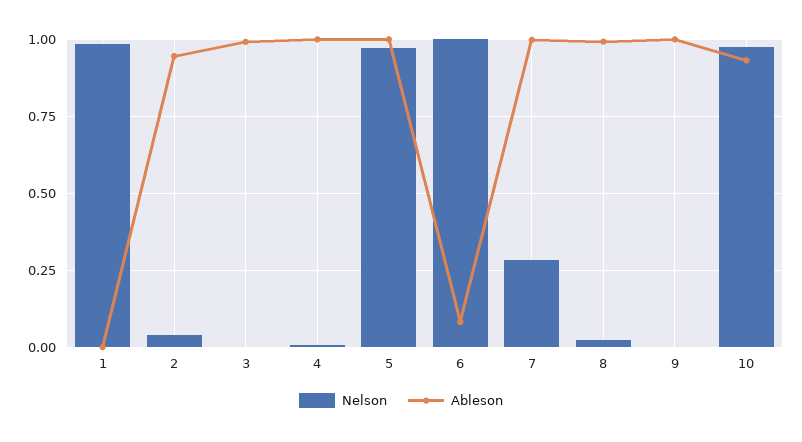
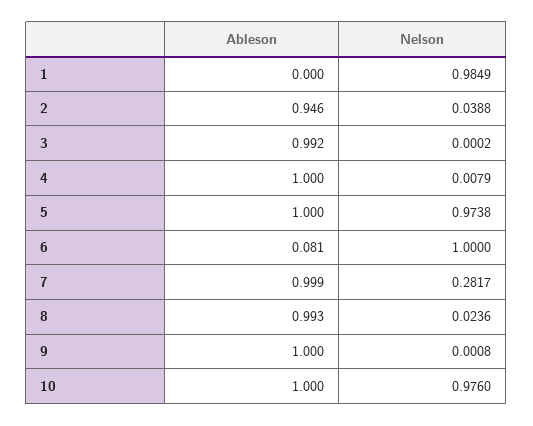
  {
    "Nelson": {
      "1": 0.9849,
      "2": 0.0388,
      "3": 0.0002,
      "4": 0.0079,
      "5": 0.9738,
      "6": 1,
      "7": 0.2817,
      "8": 0.0236,
      "9": 0.0008,
      "10": 0.976
    },
    "Ableson": {
      "1": 0,
      "2": 0.946,
      "3": 0.992,
      "4": 1,
      "5": 1,
      "6": 0.081,
      "7": 0.999,
      "8": 0.993,
      "9": 1,
-     "10": 0.925
+     "10": 1
    }
  }

